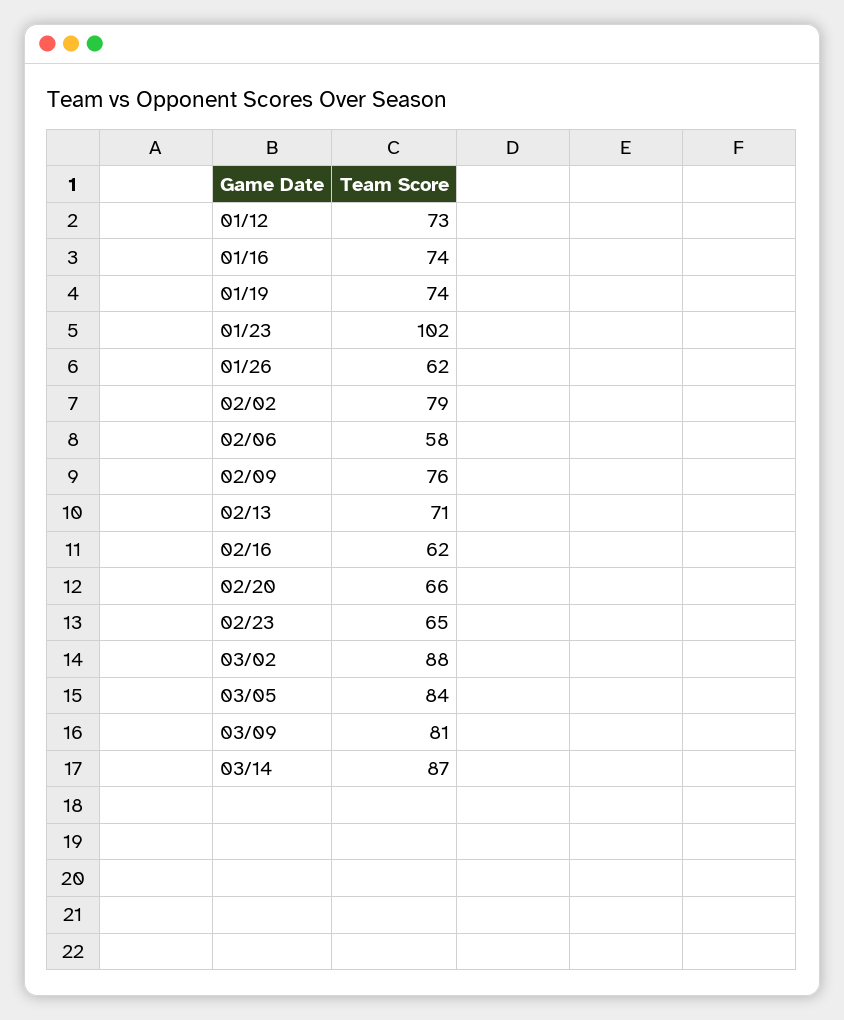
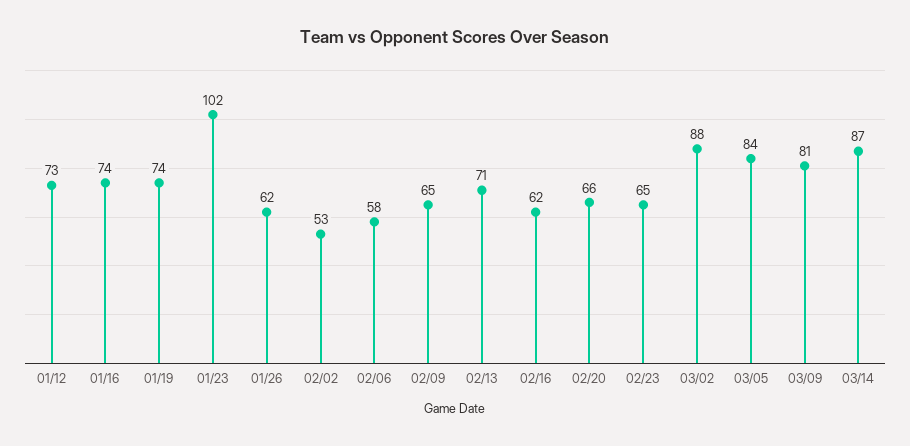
  {
    "01/12": 73,
    "01/16": 74,
    "01/19": 74,
    "01/23": 102,
    "01/26": 62,
-   "02/02": 79,
+   "02/02": 53,
    "02/06": 58,
-   "02/09": 76,
+   "02/09": 65,
    "02/13": 71,
    "02/16": 62,
    "02/20": 66,
    "02/23": 65,
    "03/02": 88,
    "03/05": 84,
    "03/09": 81,
    "03/14": 87
  }

